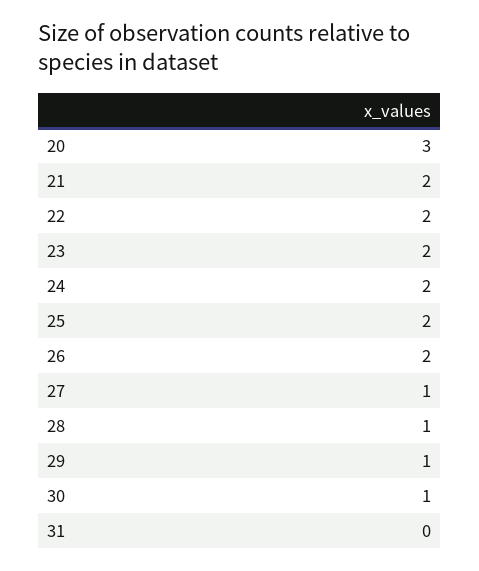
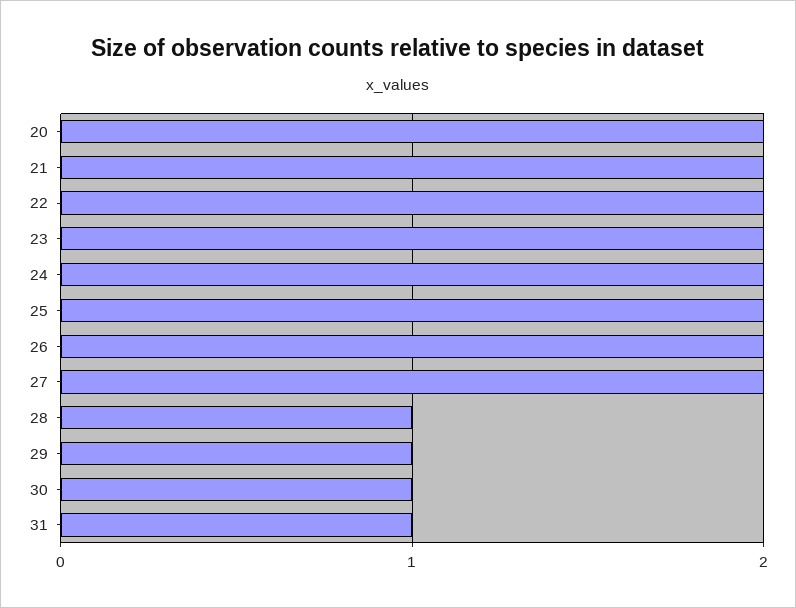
  {
-   "20": 3,
+   "20": 2,
    "21": 2,
    "22": 2,
    "23": 2,
    "24": 2,
    "25": 2,
    "26": 2,
-   "27": 1,
+   "27": 2,
    "28": 1,
    "29": 1,
    "30": 1,
-   "31": 0
+   "31": 1
  }

